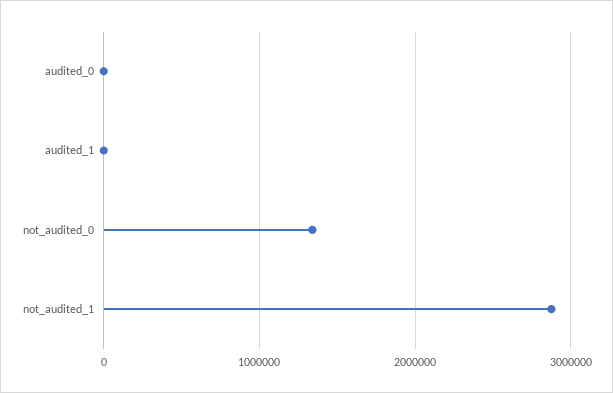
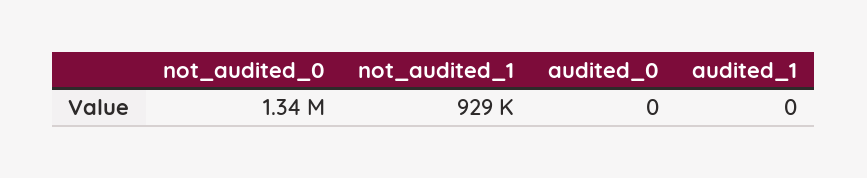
  {
    "audited_0": 0,
    "audited_1": 0,
    "not_audited_0": 1340000,
-   "not_audited_1": 2900000
+   "not_audited_1": 929000
  }

